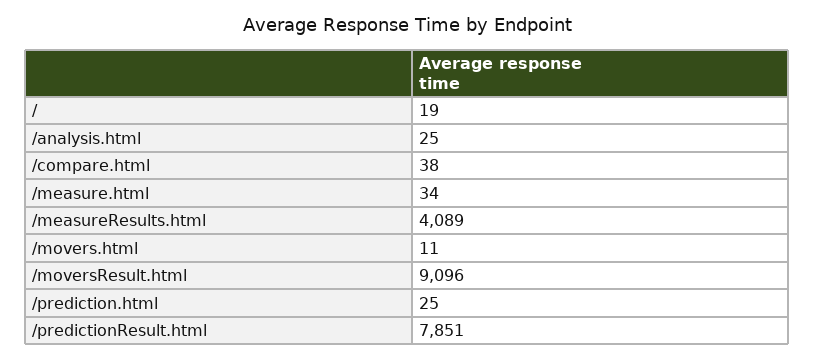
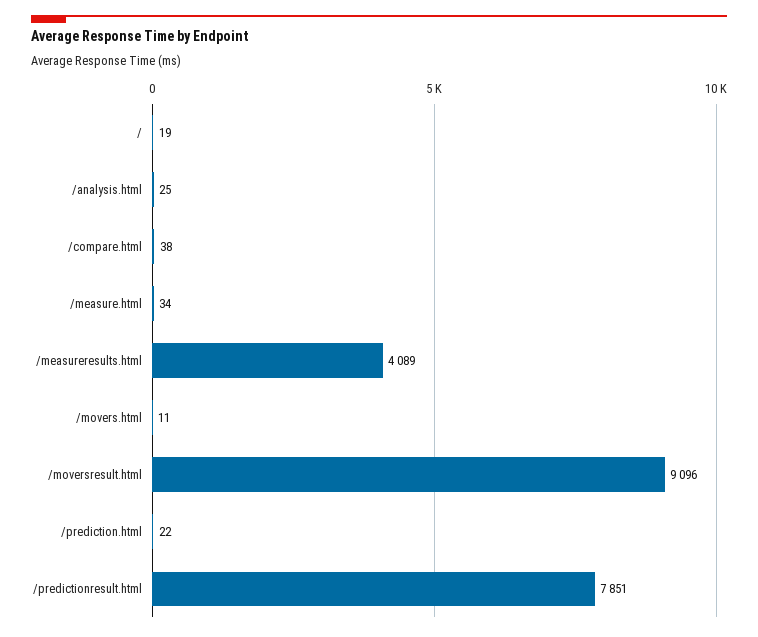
  {
    "/": 19,
    "/analysis.html": 25,
    "/compare.html": 38,
    "/measure.html": 34,
    "/measureResults.html": 4089,
    "/movers.html": 11,
    "/moversResult.html": 9096,
-   "/prediction.html": 25,
+   "/prediction.html": 22,
    "/predictionResult.html": 7851
  }

